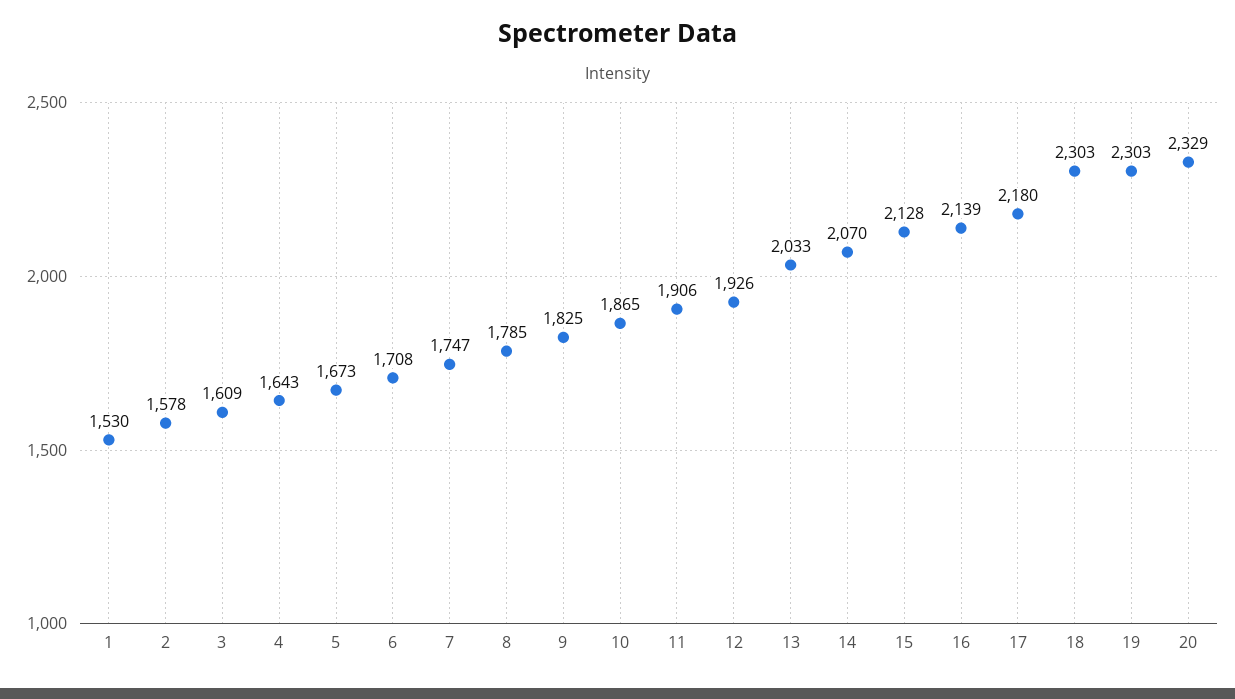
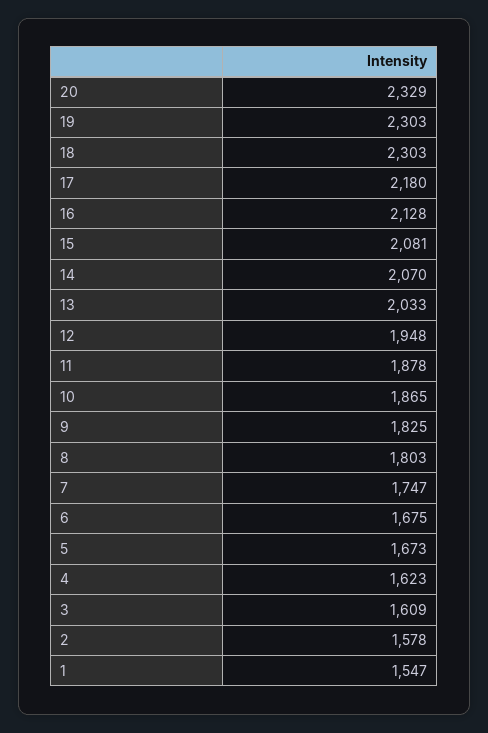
  {
-   "1": 1530,
+   "1": 1547,
    "2": 1578,
    "3": 1609,
-   "4": 1643,
+   "4": 1623,
    "5": 1673,
-   "6": 1708,
+   "6": 1675,
    "7": 1747,
-   "8": 1785,
+   "8": 1803,
    "9": 1825,
    "10": 1865,
-   "11": 1906,
+   "11": 1878,
-   "12": 1926,
+   "12": 1948,
    "13": 2033,
    "14": 2070,
-   "15": 2128,
+   "15": 2081,
-   "16": 2139,
+   "16": 2128,
    "17": 2180,
    "18": 2303,
    "19": 2303,
    "20": 2329
  }

